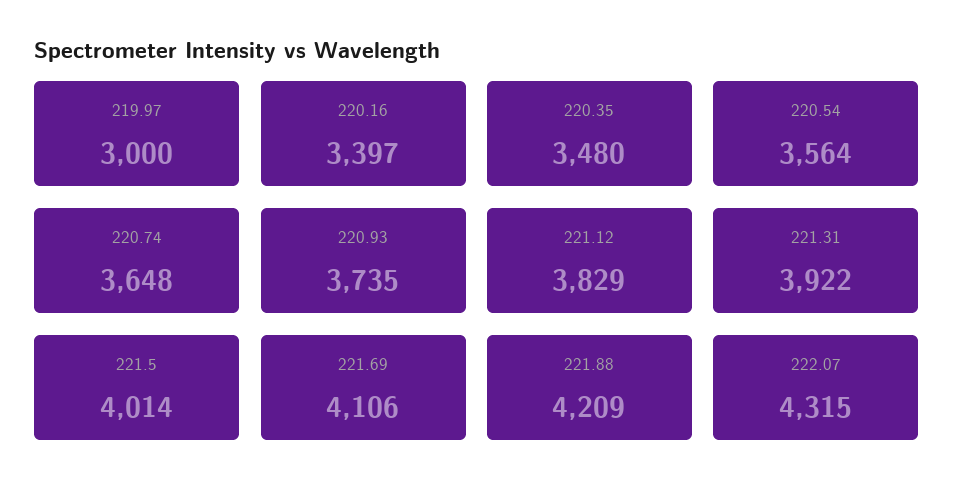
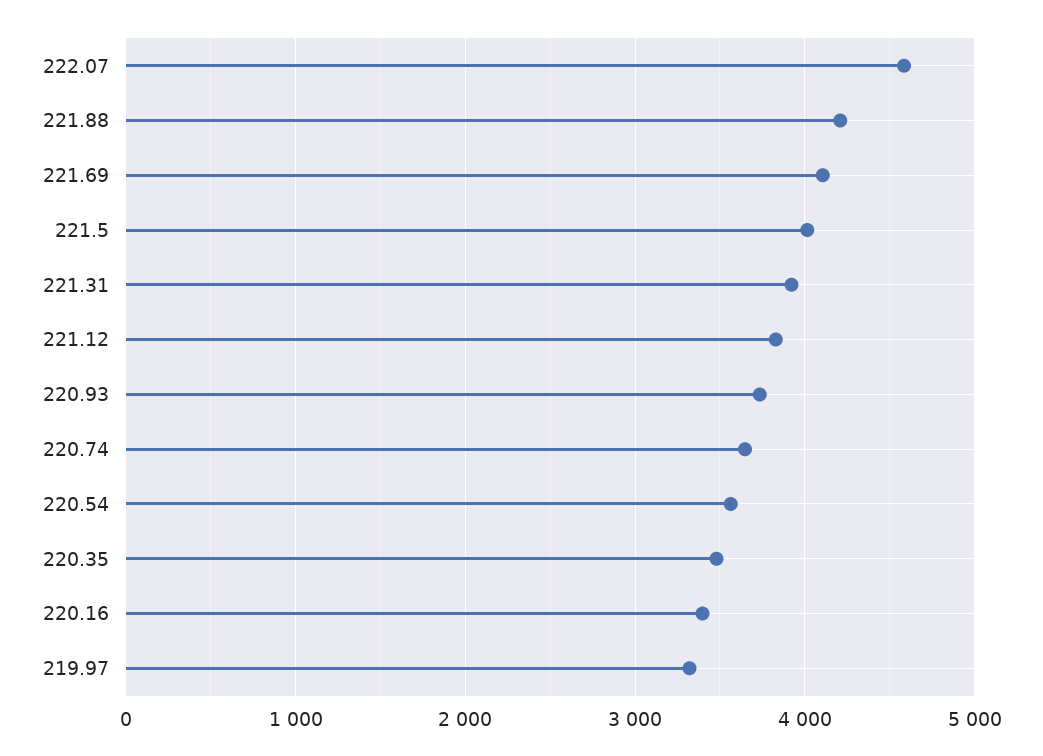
  {
-   "219.97": 3000,
+   "219.97": 3300,
    "220.16": 3397,
    "220.35": 3480,
    "220.54": 3564,
    "220.74": 3648,
    "220.93": 3735,
    "221.12": 3829,
    "221.31": 3922,
    "221.5": 4014,
    "221.69": 4106,
    "221.88": 4209,
-   "222.07": 4315
+   "222.07": 4600
  }

